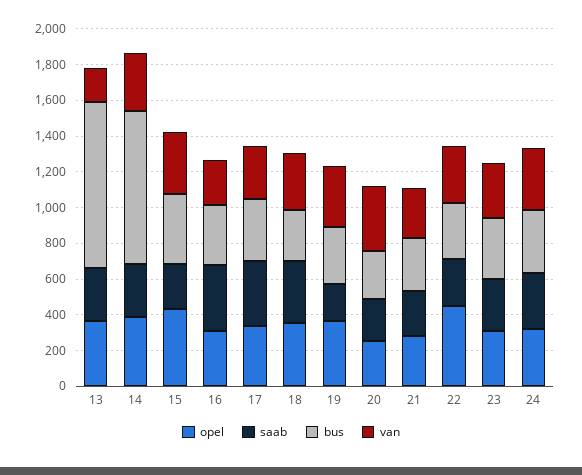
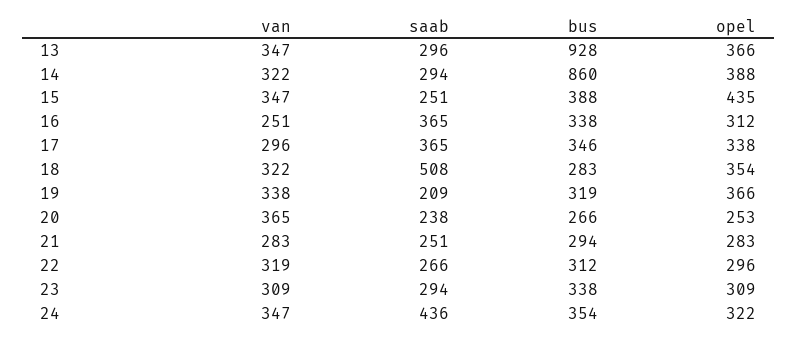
  {
    "opel": {
      "13": 366,
      "14": 388,
      "15": 435,
      "16": 312,
      "17": 338,
      "18": 354,
      "19": 366,
      "20": 253,
      "21": 283,
-     "22": 450,
+     "22": 296,
      "23": 309,
      "24": 322
    },
    "saab": {
      "13": 296,
      "14": 294,
      "15": 251,
      "16": 365,
      "17": 365,
-     "18": 350,
+     "18": 508,
      "19": 209,
      "20": 238,
      "21": 251,
      "22": 266,
      "23": 294,
-     "24": 300
+     "24": 436
    },
    "bus": {
      "13": 928,
      "14": 860,
      "15": 388,
      "16": 338,
      "17": 346,
      "18": 283,
      "19": 319,
      "20": 266,
      "21": 294,
      "22": 312,
      "23": 338,
      "24": 354
    },
    "van": {
-     "13": 200,
+     "13": 347,
      "14": 322,
      "15": 347,
      "16": 251,
      "17": 296,
      "18": 322,
      "19": 338,
      "20": 365,
      "21": 283,
      "22": 319,
      "23": 309,
      "24": 347
    }
  }

